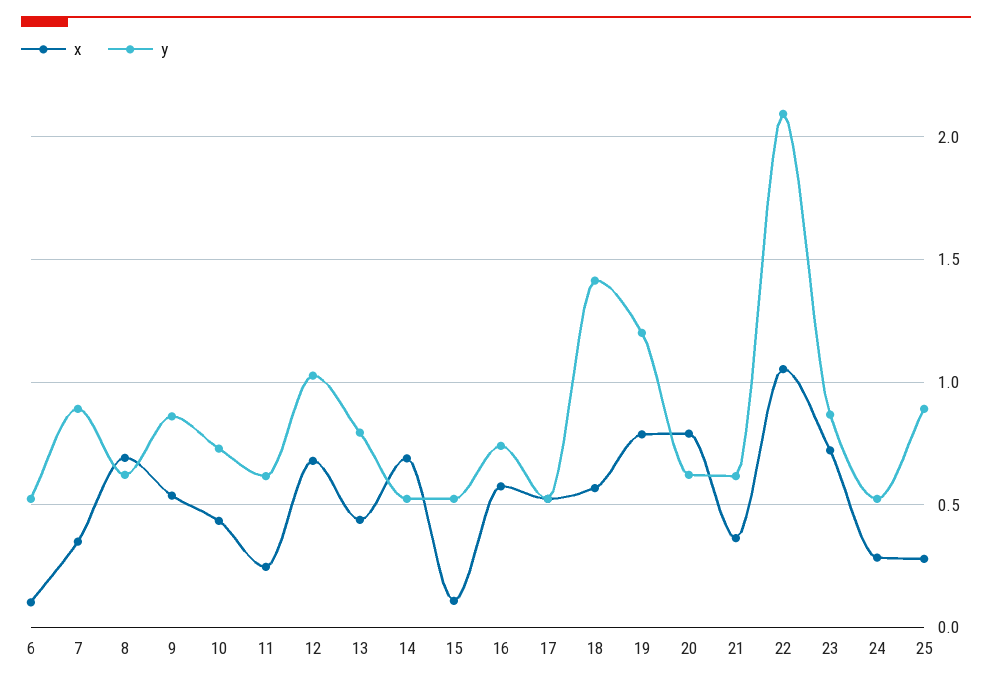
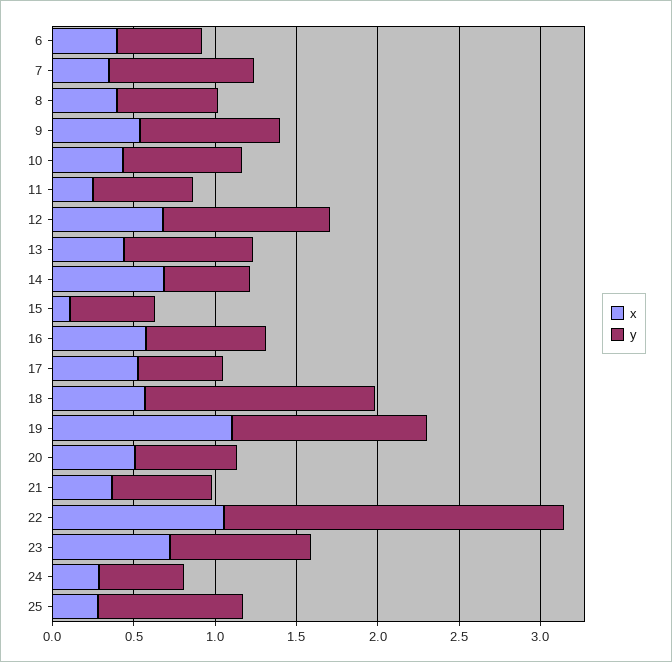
  {
    "x": {
-     "6": 0.1,
+     "6": 0.4,
      "7": 0.35,
-     "8": 0.7,
+     "8": 0.4,
      "9": 0.55,
      "10": 0.45,
      "11": 0.25,
      "12": 0.7,
      "13": 0.45,
      "14": 0.7,
      "15": 0.1,
      "16": 0.6,
      "17": 0.5,
      "18": 0.55,
-     "19": 0.8,
+     "19": 1.1,
-     "20": 0.8,
+     "20": 0.5,
      "21": 0.35,
      "22": 1.05,
      "23": 0.7,
      "24": 0.3,
      "25": 0.3
    },
    "y": {
      "6": 0.5,
      "7": 0.9,
      "8": 0.6,
      "9": 0.85,
      "10": 0.75,
      "11": 0.6,
      "12": 1.05,
      "13": 0.8,
      "14": 0.5,
      "15": 0.5,
      "16": 0.75,
      "17": 0.5,
      "18": 1.4,
      "19": 1.2,
      "20": 0.6,
      "21": 0.6,
      "22": 2.1,
      "23": 0.85,
      "24": 0.5,
      "25": 0.9
    }
  }

